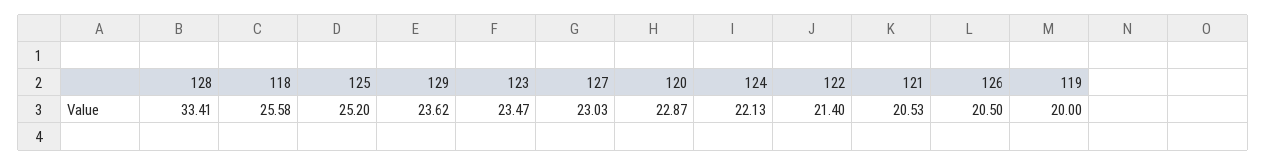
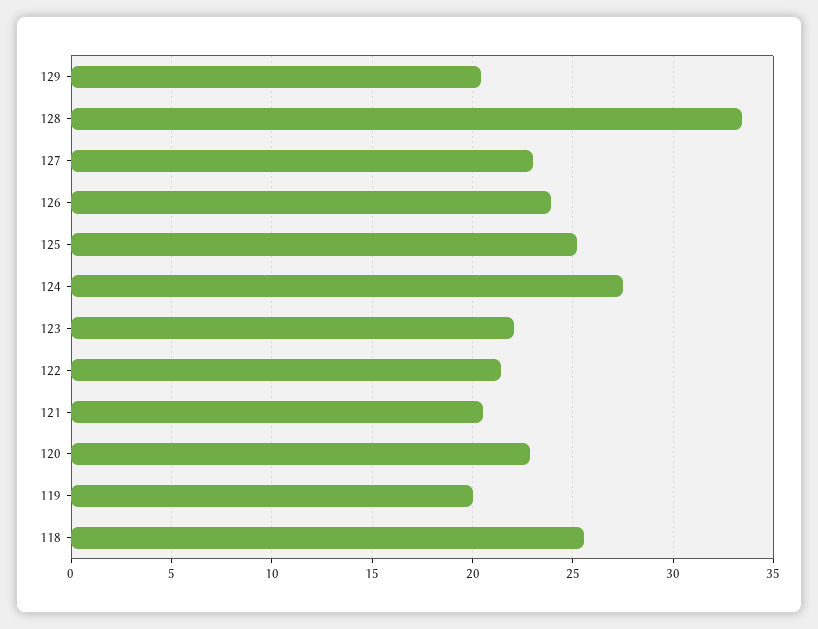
  {
    "128": 33.41,
    "118": 25.58,
    "125": 25.2,
-   "129": 23.62,
+   "129": 20.5,
-   "123": 23.47,
+   "123": 22,
    "127": 23.03,
    "120": 22.87,
-   "124": 22.13,
+   "124": 27.5,
    "122": 21.4,
    "121": 20.53,
-   "126": 20.5,
+   "126": 24,
    "119": 20
  }

